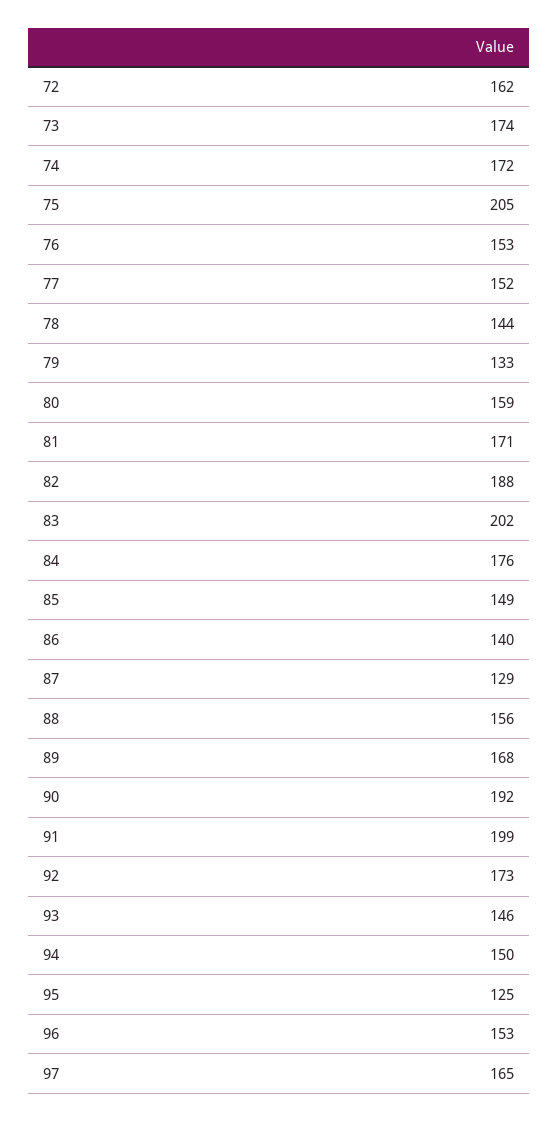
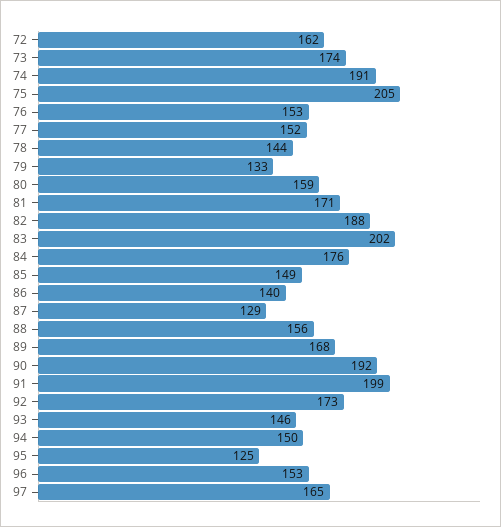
  {
    "72": 162,
    "73": 174,
-   "74": 172,
+   "74": 191,
    "75": 205,
    "76": 153,
    "77": 152,
    "78": 144,
    "79": 133,
    "80": 159,
    "81": 171,
    "82": 188,
    "83": 202,
    "84": 176,
    "85": 149,
    "86": 140,
    "87": 129,
    "88": 156,
    "89": 168,
    "90": 192,
    "91": 199,
    "92": 173,
    "93": 146,
    "94": 150,
    "95": 125,
    "96": 153,
    "97": 165
  }

